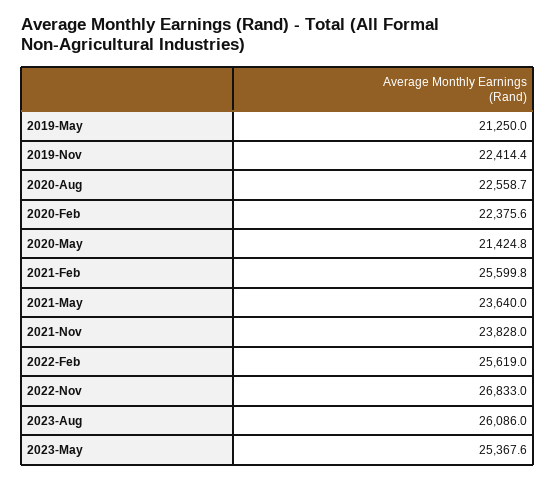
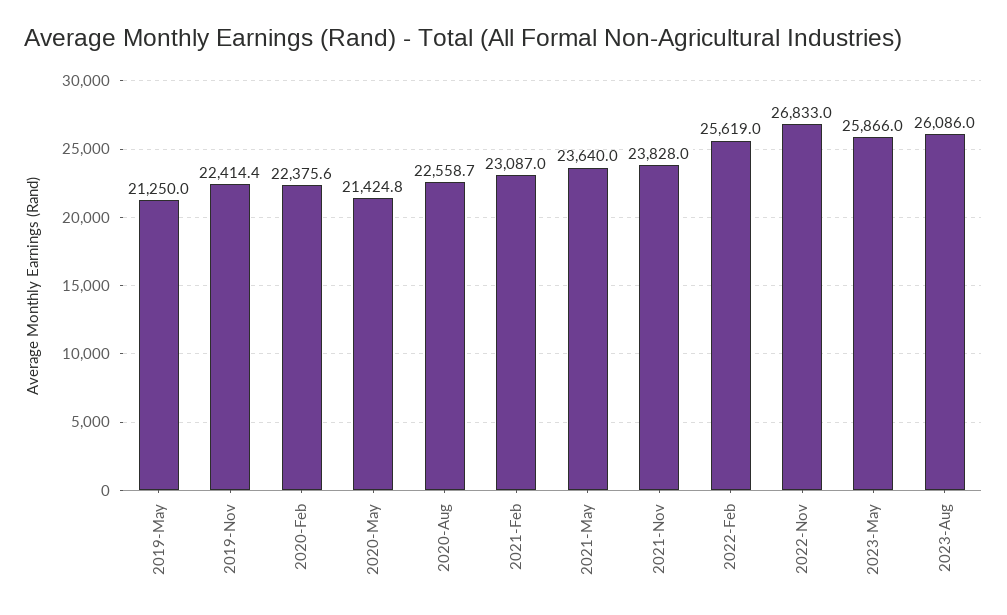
  {
    "2019-May": 21250,
    "2019-Nov": 22414.4,
    "2020-Aug": 22558.7,
    "2020-Feb": 22375.6,
    "2020-May": 21424.8,
-   "2021-Feb": 25599.8,
+   "2021-Feb": 23087,
    "2021-May": 23640,
    "2021-Nov": 23828,
    "2022-Feb": 25619,
    "2022-Nov": 26833,
    "2023-Aug": 26086,
-   "2023-May": 25367.6
+   "2023-May": 25866
  }

